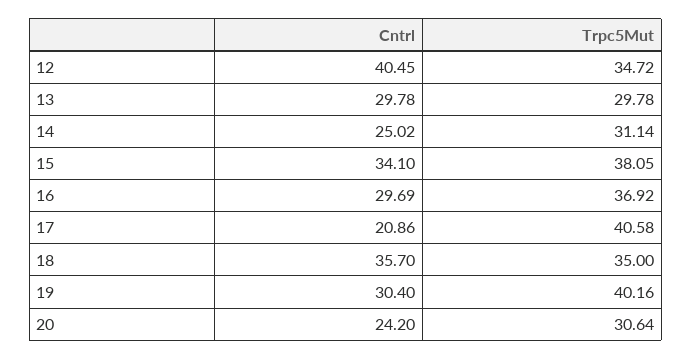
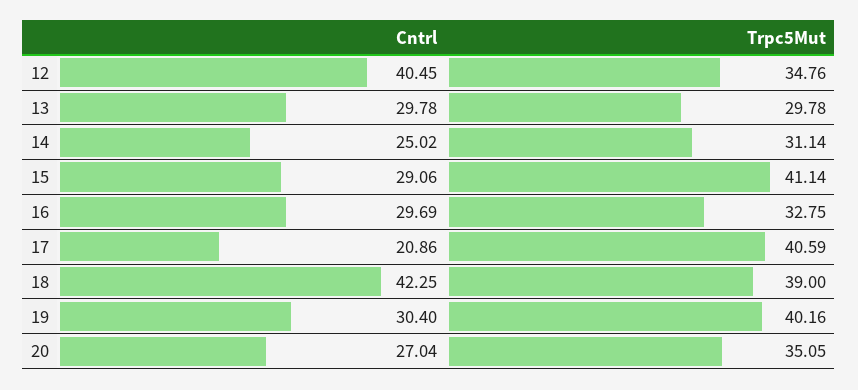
  {
    "Cntrl": {
      "12": 40.45,
      "13": 29.78,
      "14": 25.02,
-     "15": 34.1,
+     "15": 29.06,
      "16": 29.69,
      "17": 20.86,
-     "18": 35.7,
+     "18": 42.25,
      "19": 30.4,
-     "20": 24.2
+     "20": 27.04
    },
    "Trpc5Mut": {
-     "12": 34.72,
+     "12": 34.76,
      "13": 29.78,
      "14": 31.14,
-     "15": 38.05,
+     "15": 41.14,
-     "16": 36.92,
+     "16": 32.75,
-     "17": 40.58,
+     "17": 40.59,
-     "18": 35,
+     "18": 39,
      "19": 40.16,
-     "20": 30.64
+     "20": 35.05
    }
  }

